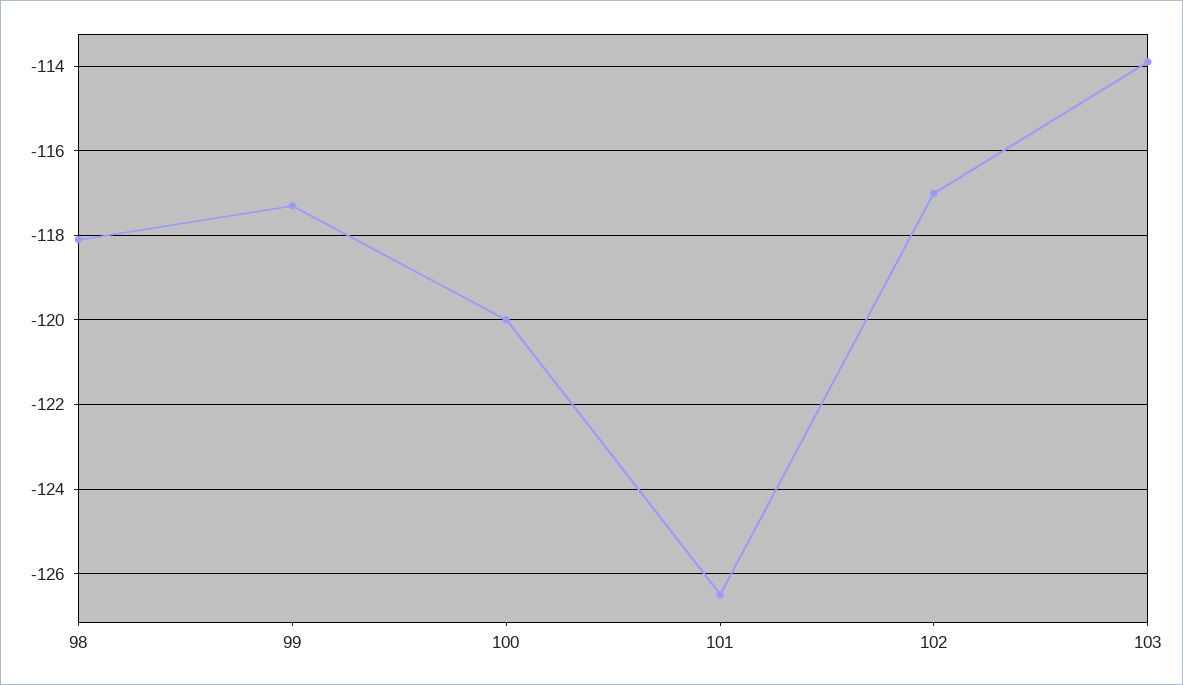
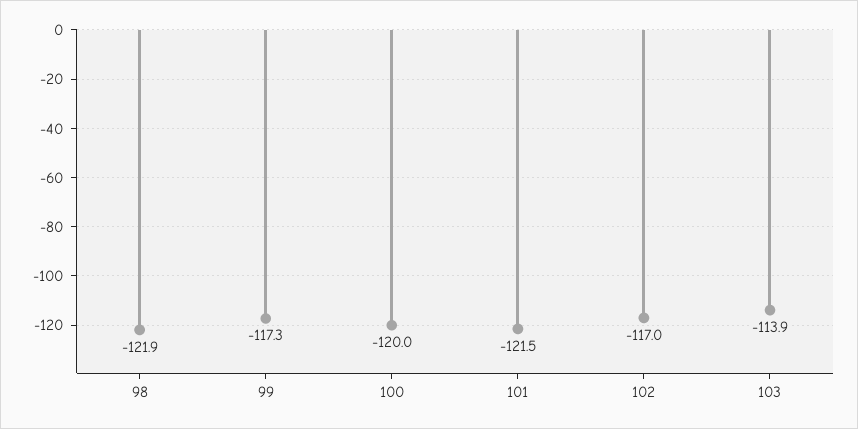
  {
-   "98": -118,
+   "98": -121.9,
    "99": -117.3,
    "100": -120,
-   "101": -126.5,
+   "101": -121.5,
    "102": -117,
    "103": -113.9
  }

